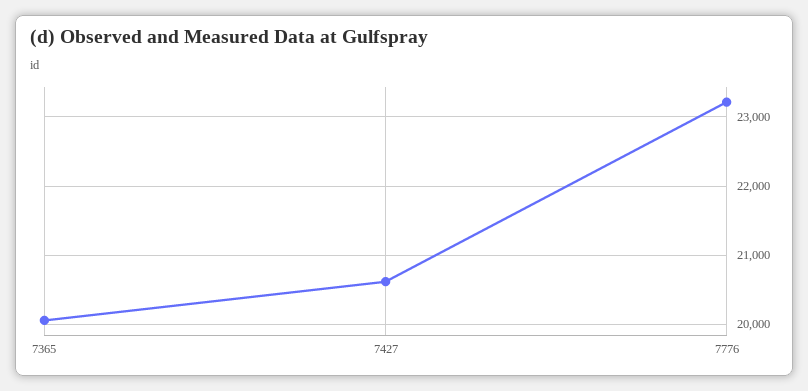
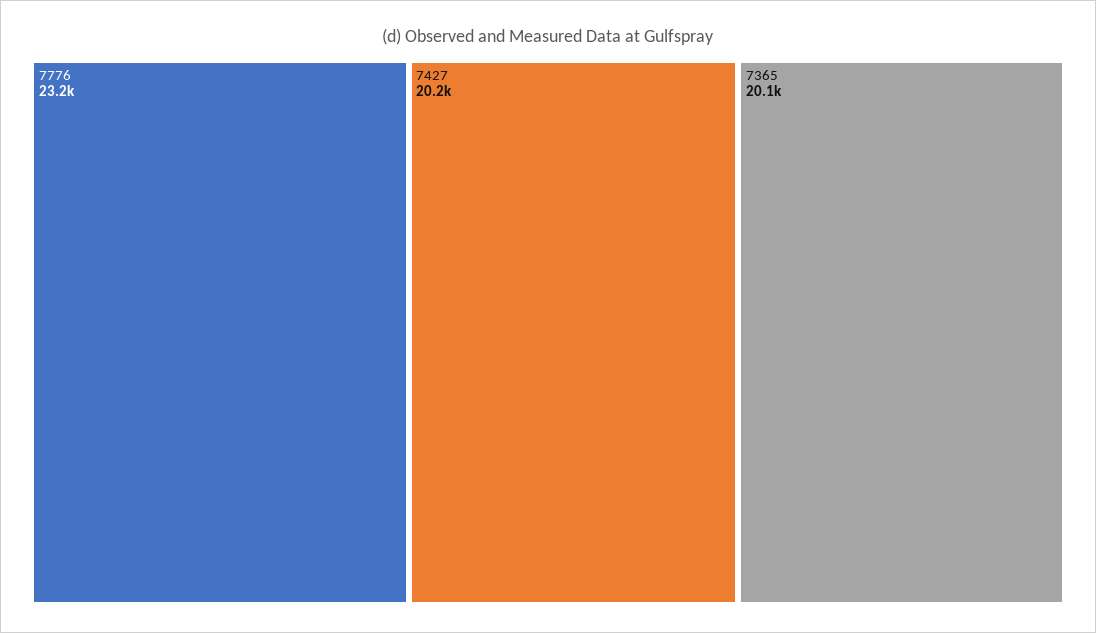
  {
    "7365": 20100,
-   "7427": 20600,
+   "7427": 20200,
    "7776": 23200
  }

